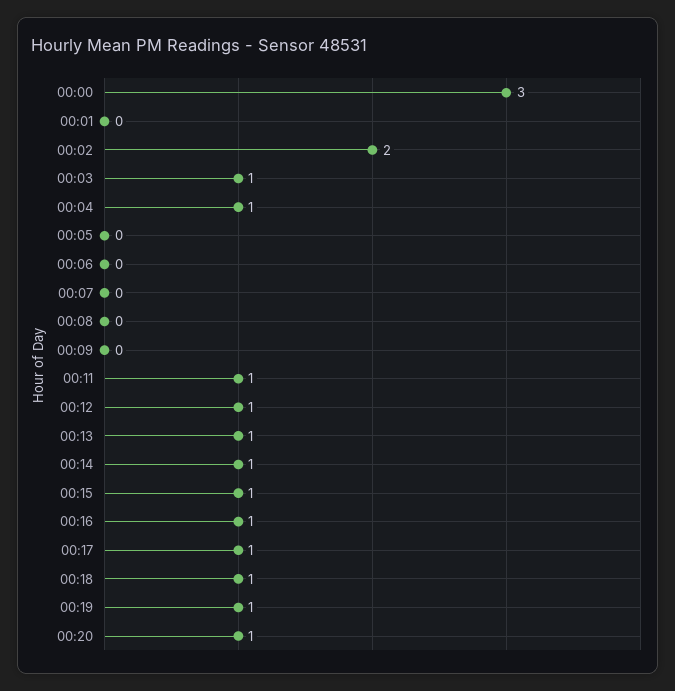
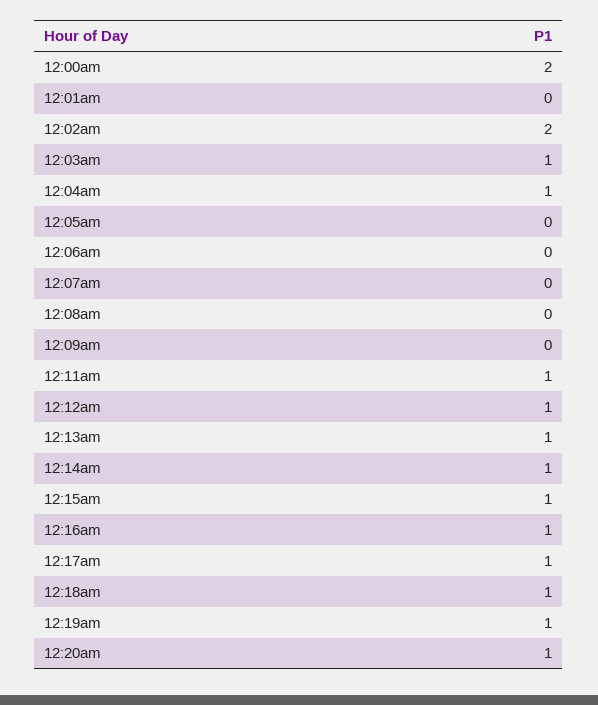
  {
-   "00:00": 3,
+   "00:00": 2,
    "00:01": 0,
    "00:02": 2,
    "00:03": 1,
    "00:04": 1,
    "00:05": 0,
    "00:06": 0,
    "00:07": 0,
    "00:08": 0,
    "00:09": 0,
    "00:11": 1,
    "00:12": 1,
    "00:13": 1,
    "00:14": 1,
    "00:15": 1,
    "00:16": 1,
    "00:17": 1,
    "00:18": 1,
    "00:19": 1,
    "00:20": 1
  }

